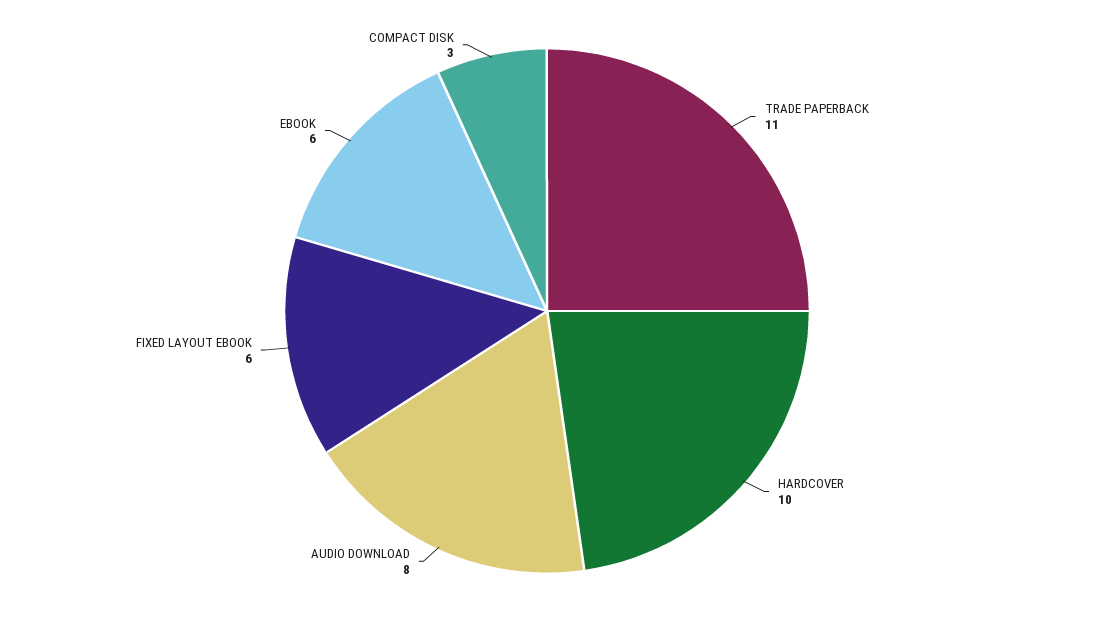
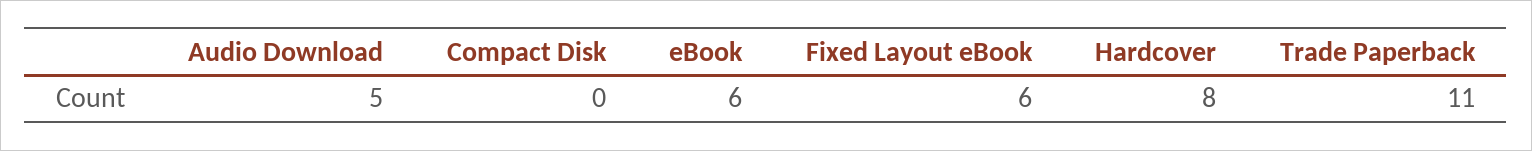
  {
    "TRADE PAPERBACK": 11,
-   "HARDCOVER": 10,
+   "HARDCOVER": 8,
-   "AUDIO DOWNLOAD": 8,
+   "AUDIO DOWNLOAD": 5,
    "FIXED LAYOUT EBOOK": 6,
    "EBOOK": 6,
-   "COMPACT DISK": 3
+   "COMPACT DISK": 0
  }

